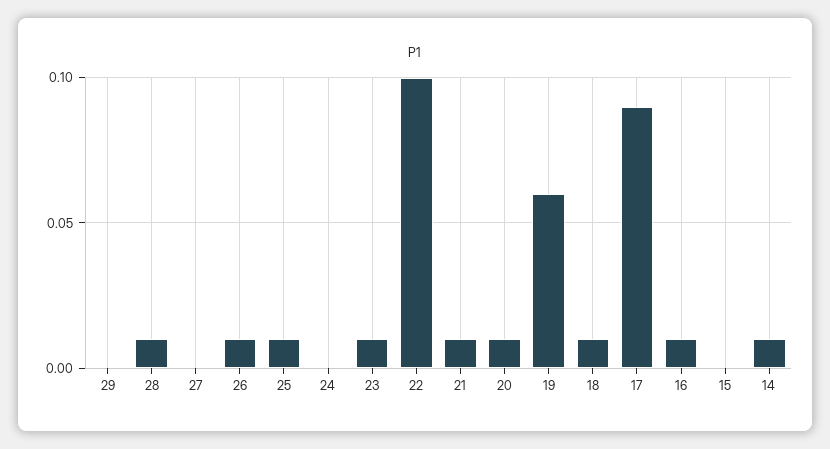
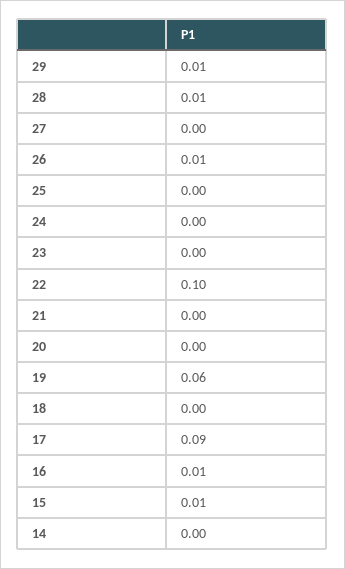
  {
-   "29": 0,
+   "29": 0.01,
    "28": 0.01,
    "27": 0,
    "26": 0.01,
-   "25": 0.01,
+   "25": 0,
    "24": 0,
-   "23": 0.01,
+   "23": 0,
    "22": 0.1,
-   "21": 0.01,
+   "21": 0,
-   "20": 0.01,
+   "20": 0,
    "19": 0.06,
-   "18": 0.01,
+   "18": 0,
    "17": 0.09,
    "16": 0.01,
-   "15": 0,
+   "15": 0.01,
-   "14": 0.01
+   "14": 0
  }

